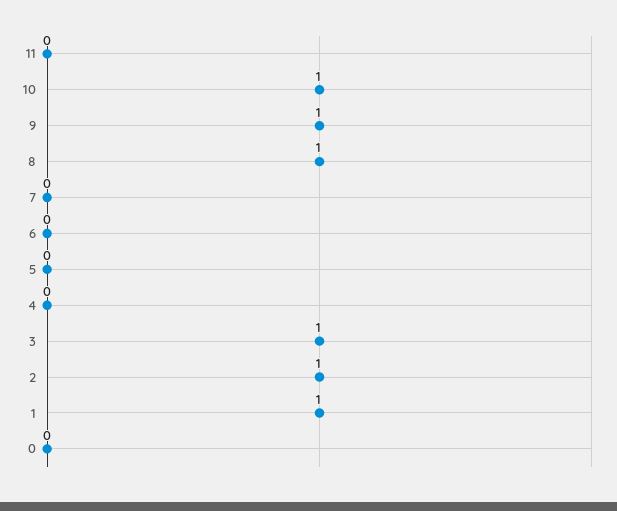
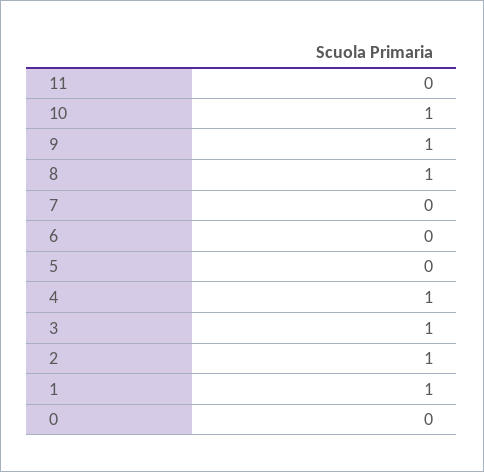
  {
    "11": 0,
    "10": 1,
    "9": 1,
    "8": 1,
    "7": 0,
    "6": 0,
    "5": 0,
-   "4": 0,
+   "4": 1,
    "3": 1,
    "2": 1,
    "1": 1,
    "0": 0
  }

